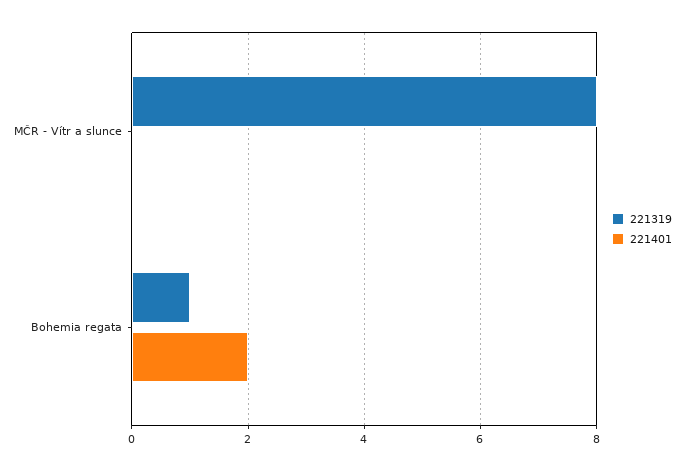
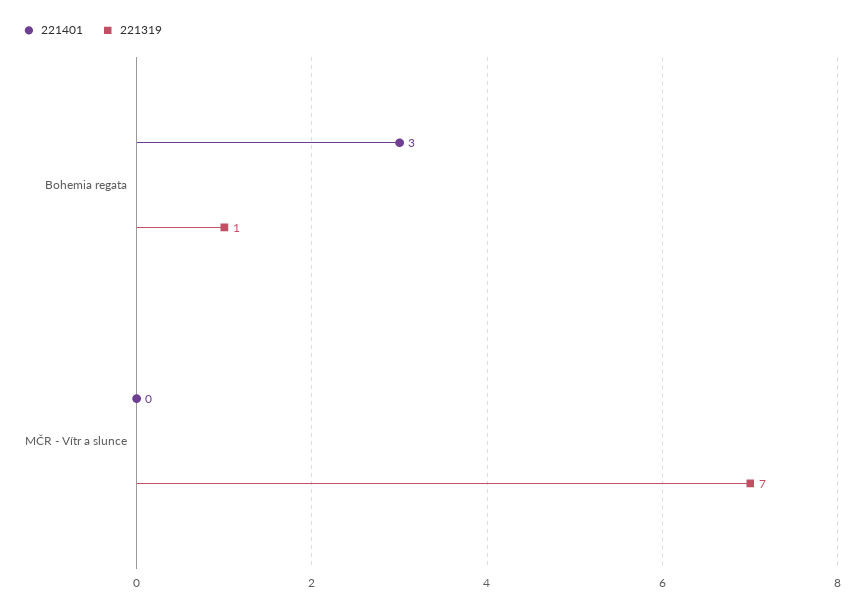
  {
    "221319": {
-     "MČR - Vítr a slunce": 8,
+     "MČR - Vítr a slunce": 7,
      "Bohemia regata": 1
    },
    "221401": {
      "MČR - Vítr a slunce": 0,
-     "Bohemia regata": 2
+     "Bohemia regata": 3
    }
  }

